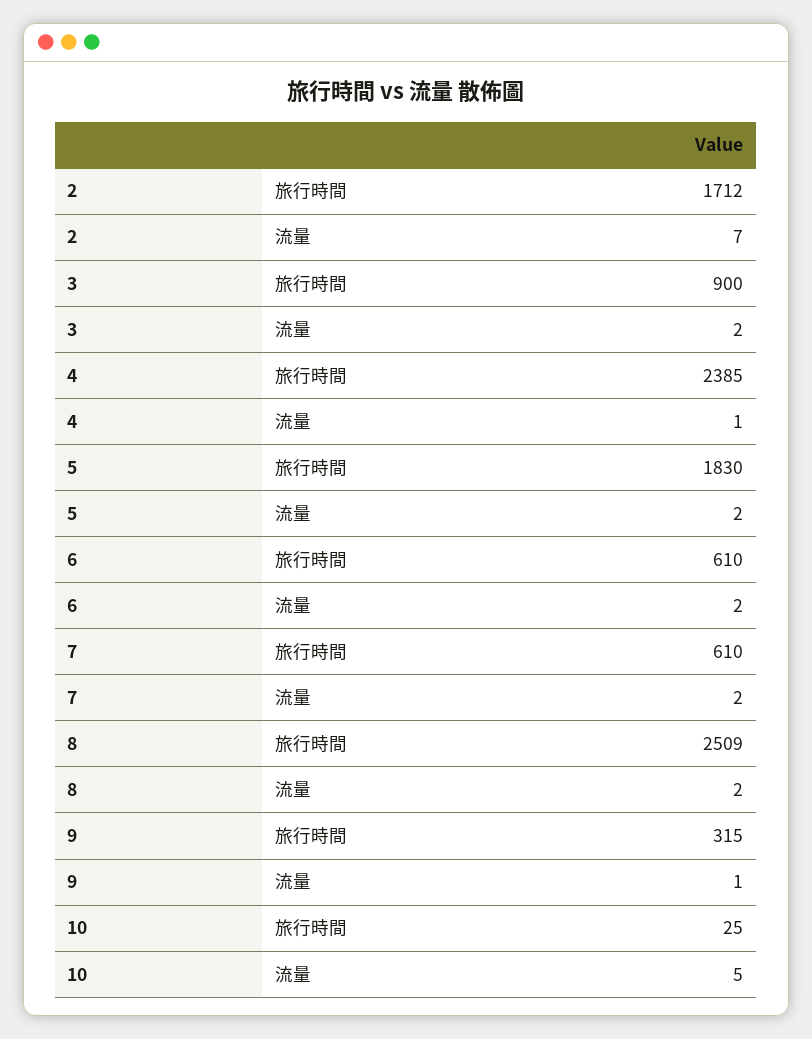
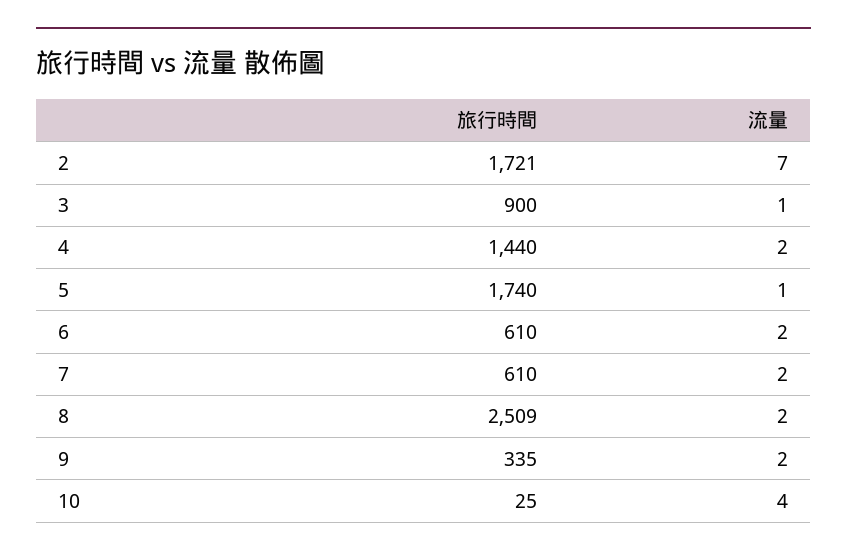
  {
    "2": {
-     "旅行時間": 1712,
+     "旅行時間": 1721,
      "流量": 7
    },
    "3": {
      "旅行時間": 900,
-     "流量": 2
+     "流量": 1
    },
    "4": {
-     "旅行時間": 2385,
+     "旅行時間": 1440,
-     "流量": 1
+     "流量": 2
    },
    "5": {
-     "旅行時間": 1830,
+     "旅行時間": 1740,
-     "流量": 2
+     "流量": 1
    },
    "6": {
      "旅行時間": 610,
      "流量": 2
    },
    "7": {
      "旅行時間": 610,
      "流量": 2
    },
    "8": {
      "旅行時間": 2509,
      "流量": 2
    },
    "9": {
-     "旅行時間": 315,
+     "旅行時間": 335,
-     "流量": 1
+     "流量": 2
    },
    "10": {
      "旅行時間": 25,
-     "流量": 5
+     "流量": 4
    }
  }

